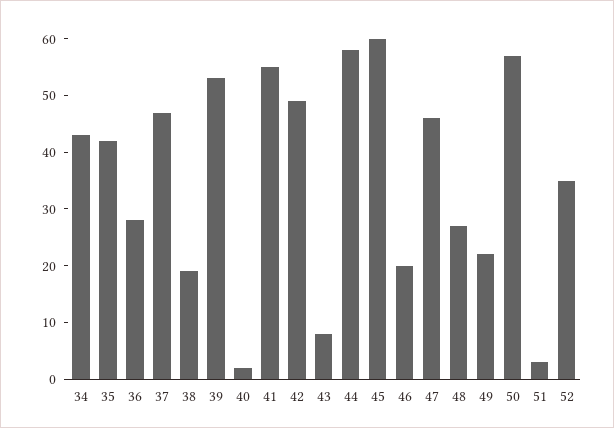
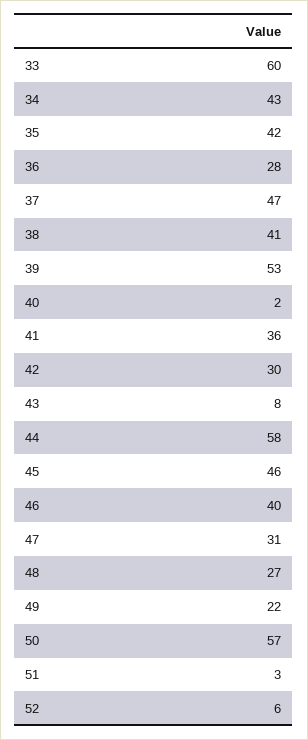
  {
    "34": 43,
    "35": 42,
    "36": 28,
    "37": 47,
-   "38": 20,
+   "38": 41,
    "39": 53,
    "40": 2,
-   "41": 55,
+   "41": 36,
-   "42": 50,
+   "42": 30,
    "43": 8,
    "44": 58,
-   "45": 60,
+   "45": 46,
-   "46": 20,
+   "46": 40,
-   "47": 45,
+   "47": 31,
    "48": 27,
    "49": 22,
    "50": 57,
    "51": 3,
-   "52": 35
+   "52": 6,
+   "33": 60
  }

